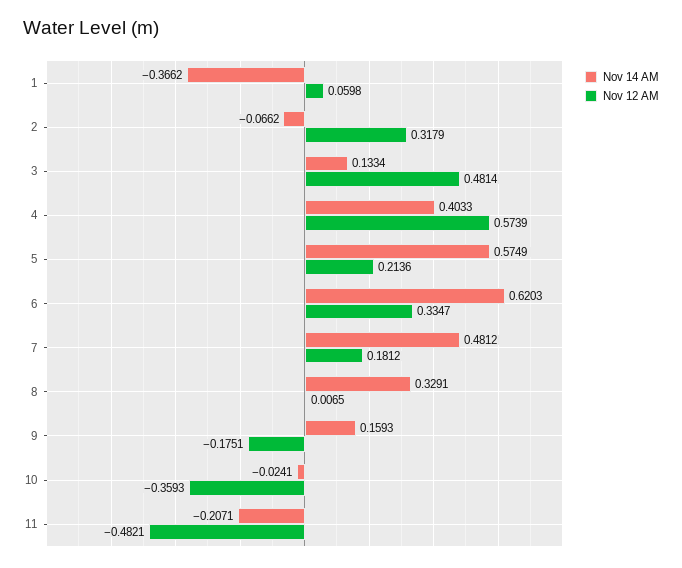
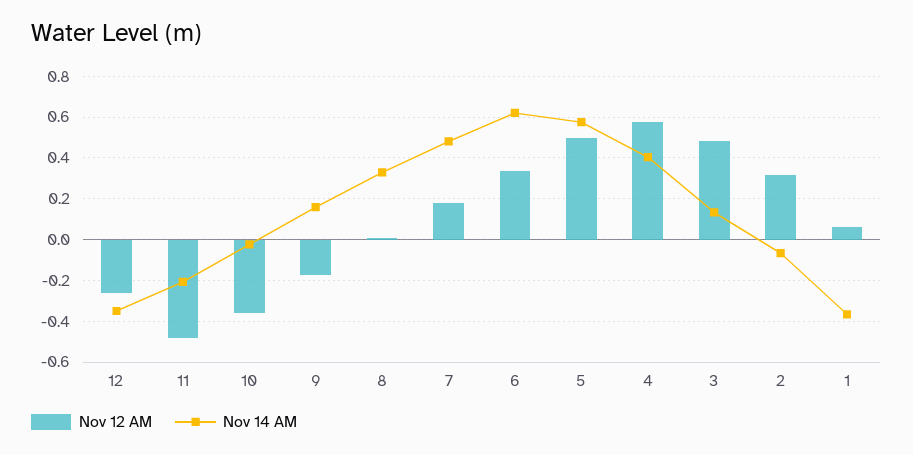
  {
    "Nov 14 AM": {
      "1": -0.3662,
      "2": -0.0662,
      "3": 0.1334,
      "4": 0.4033,
      "5": 0.5749,
      "6": 0.6203,
      "7": 0.4812,
      "8": 0.3291,
      "9": 0.1593,
      "10": -0.0241,
-     "11": -0.2071
+     "11": -0.2071,
+     "12": -0.35
    },
    "Nov 12 AM": {
      "1": 0.0598,
      "2": 0.3179,
      "3": 0.4814,
      "4": 0.5739,
-     "5": 0.2136,
+     "5": 0.5,
      "6": 0.3347,
      "7": 0.1812,
      "8": 0.0065,
      "9": -0.1751,
      "10": -0.3593,
-     "11": -0.4821
+     "11": -0.4821,
+     "12": -0.25
    }
  }

